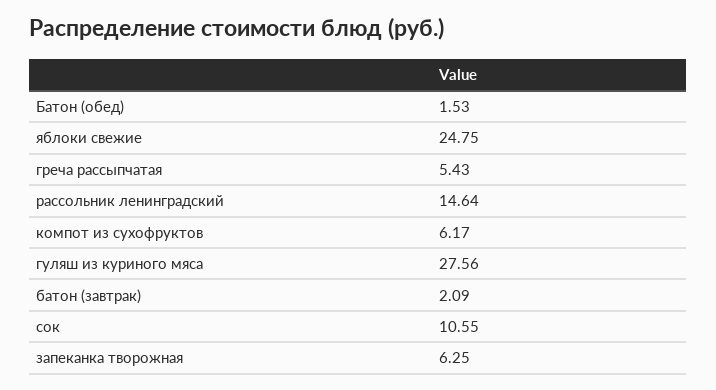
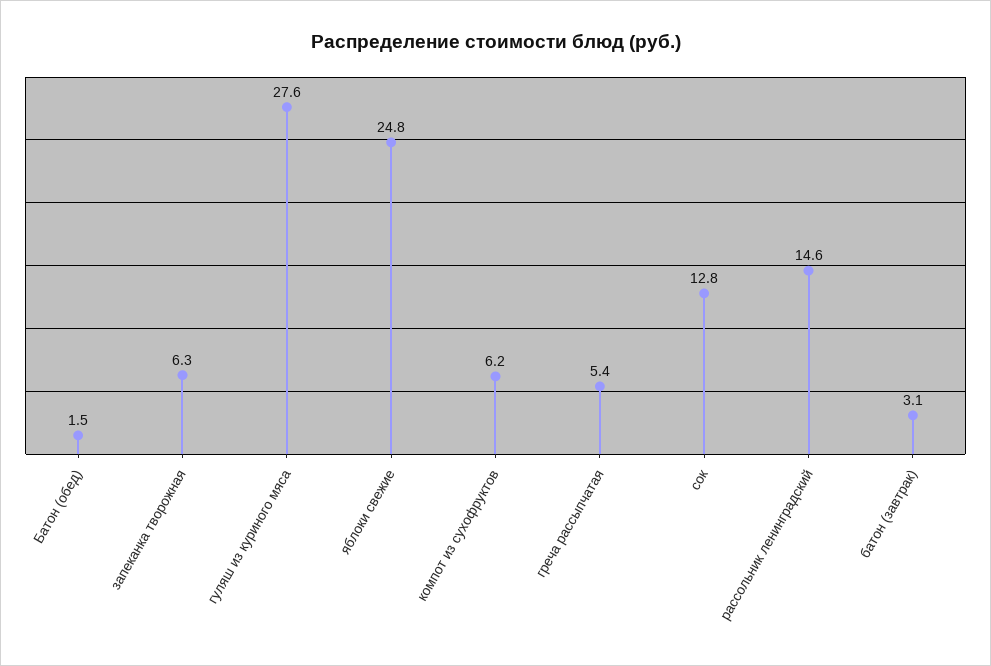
  {
    "Батон (обед)": 1.53,
    "яблоки свежие": 24.75,
    "греча рассыпчатая": 5.43,
    "рассольник ленинградский": 14.64,
    "компот из сухофруктов": 6.17,
    "гуляш из куриного мяса": 27.56,
-   "батон (завтрак)": 2.09,
+   "батон (завтрак)": 3.1,
-   "сок": 10.55,
+   "сок": 12.8,
    "запеканка творожная": 6.25
  }

